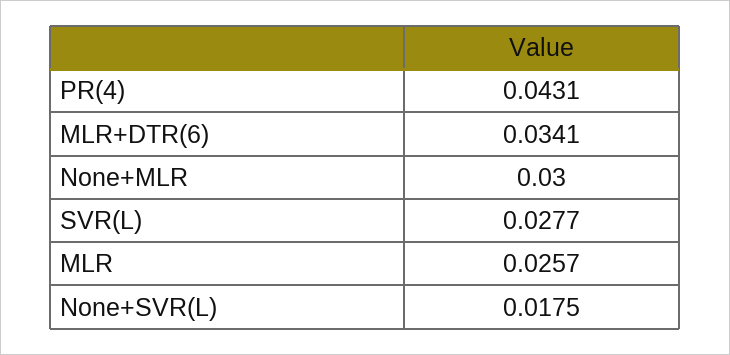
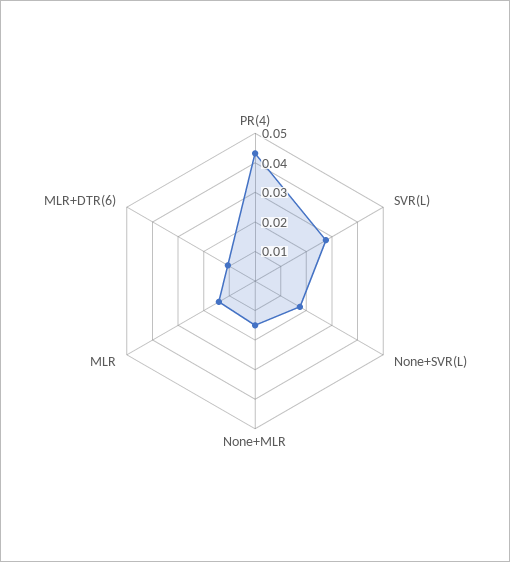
  {
    "PR(4)": 0.0431,
-   "MLR+DTR(6)": 0.0341,
+   "MLR+DTR(6)": 0.01,
-   "None+MLR": 0.03,
+   "None+MLR": 0.015,
    "SVR(L)": 0.0277,
-   "MLR": 0.0257,
+   "MLR": 0.015,
    "None+SVR(L)": 0.0175
  }

